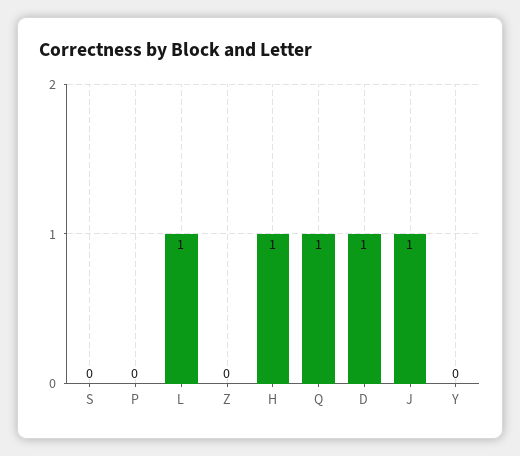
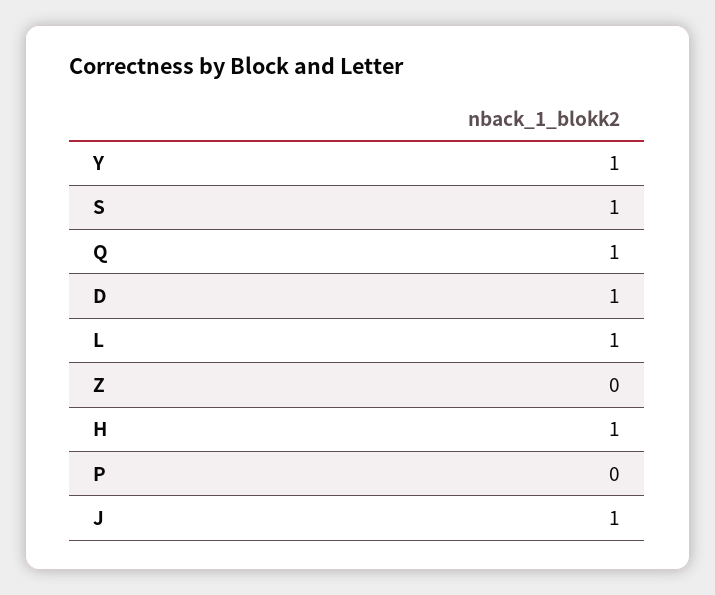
  {
-   "S": 0,
+   "S": 1,
    "P": 0,
    "L": 1,
    "Z": 0,
    "H": 1,
    "Q": 1,
    "D": 1,
    "J": 1,
-   "Y": 0
+   "Y": 1
  }

